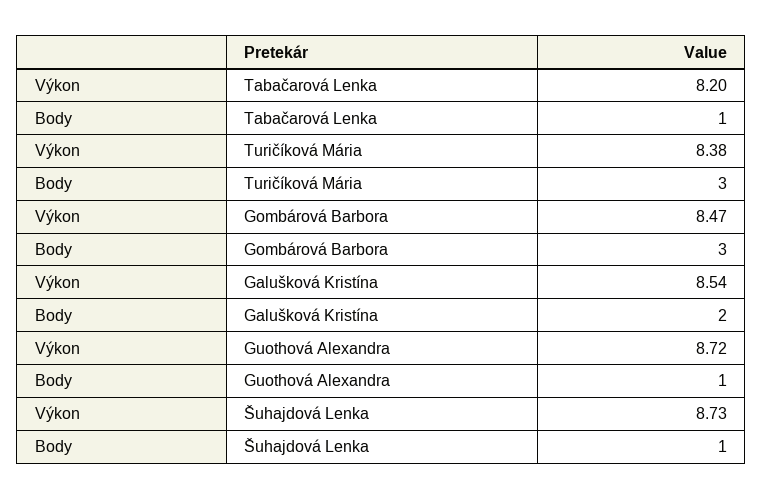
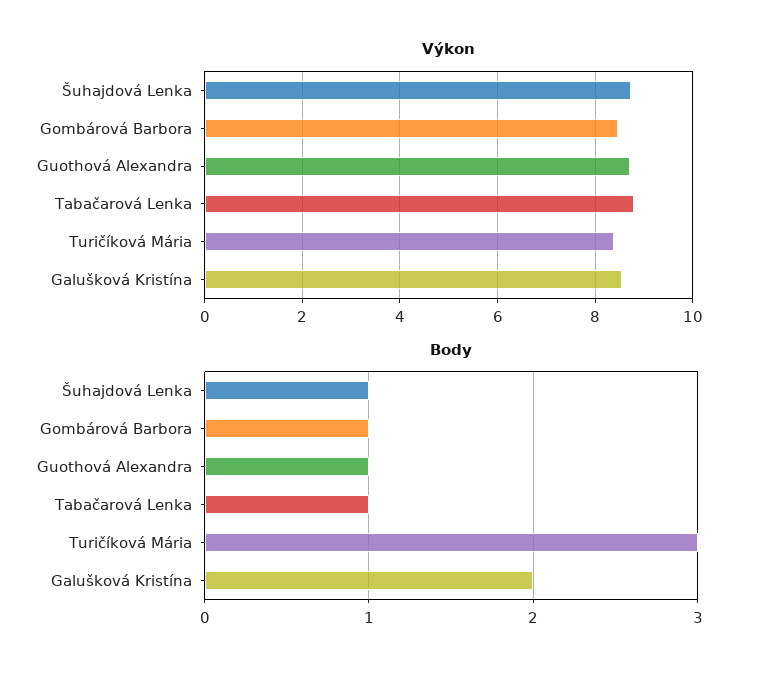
  {
    "Výkon": {
-     "Tabačarová Lenka": 8.2,
+     "Tabačarová Lenka": 8.8,
      "Turičíková Mária": 8.38,
      "Gombárová Barbora": 8.47,
      "Galušková Kristína": 8.54,
      "Guothová Alexandra": 8.72,
      "Šuhajdová Lenka": 8.73
    },
    "Body": {
      "Tabačarová Lenka": 1,
      "Turičíková Mária": 3,
-     "Gombárová Barbora": 3,
+     "Gombárová Barbora": 1,
      "Galušková Kristína": 2,
      "Guothová Alexandra": 1,
      "Šuhajdová Lenka": 1
    }
  }

